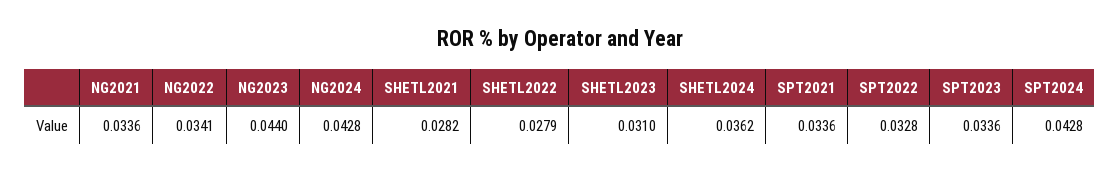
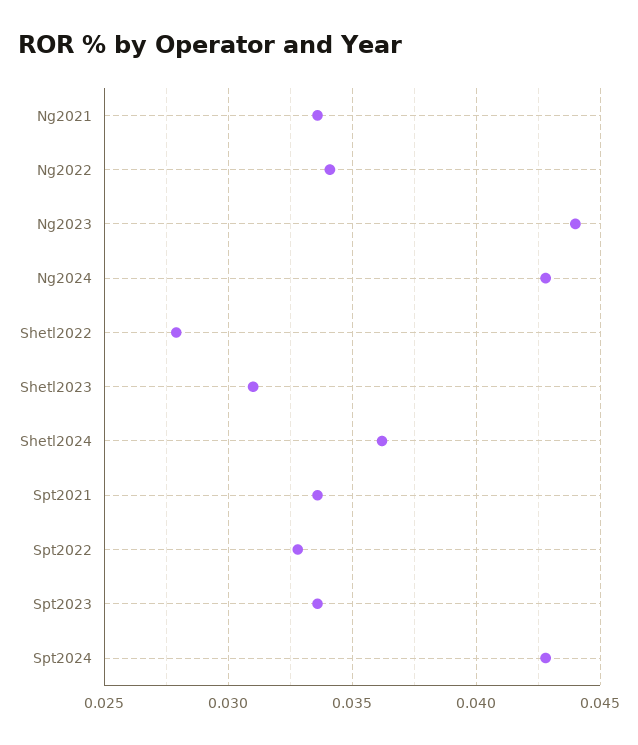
  {
    "NG2021": 0.0336,
    "NG2022": 0.0341,
    "NG2023": 0.044,
    "NG2024": 0.0428,
-   "SHETL2021": 0.0282,
    "SHETL2022": 0.0279,
    "SHETL2023": 0.031,
    "SHETL2024": 0.0362,
    "SPT2021": 0.0336,
    "SPT2022": 0.0328,
    "SPT2023": 0.0336,
    "SPT2024": 0.0428
  }

